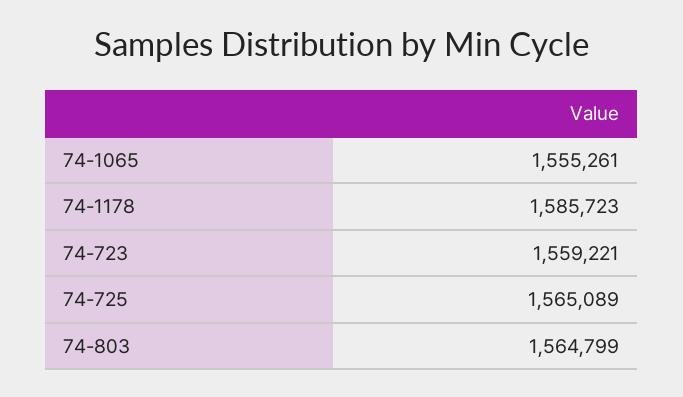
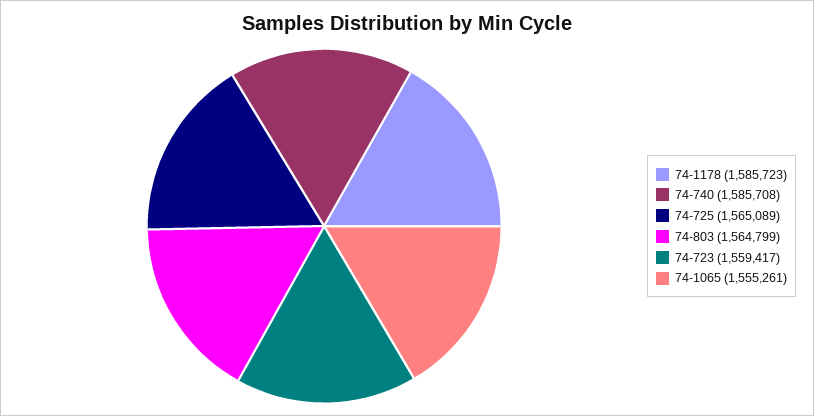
  {
    "74-1065": 1555261,
    "74-1178": 1585723,
-   "74-723": 1559221,
+   "74-723": 1559417,
    "74-725": 1565089,
-   "74-803": 1564799
+   "74-803": 1564799,
+   "74-740": 1585708
  }

